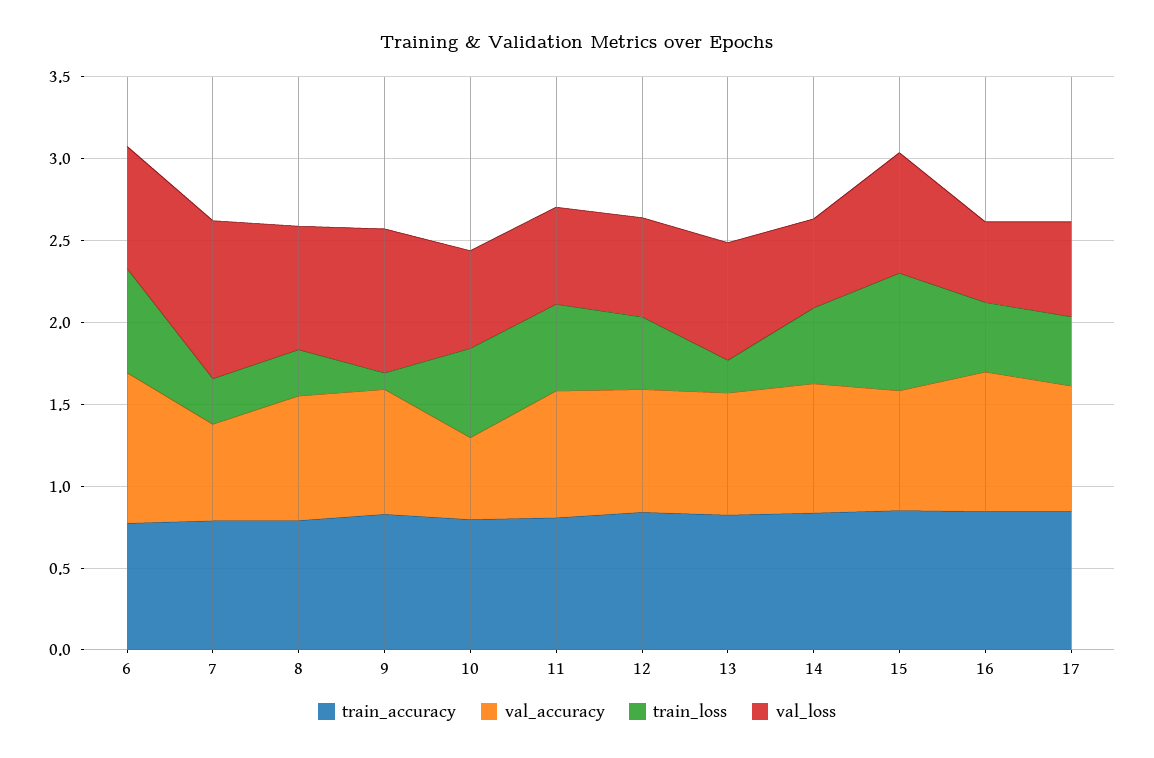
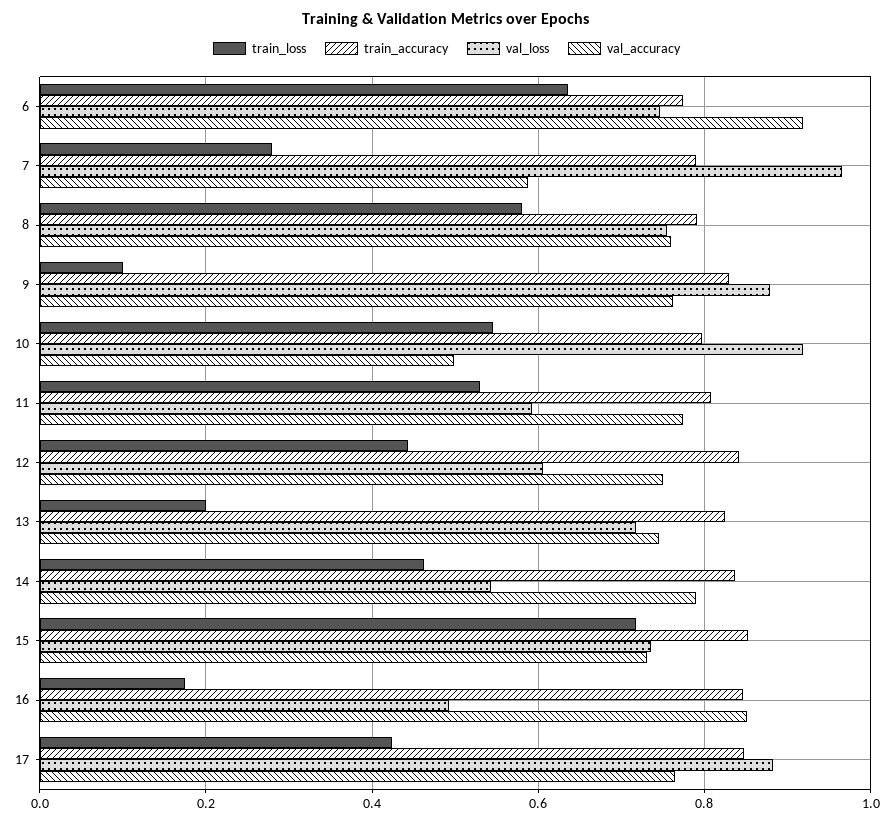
  {
    "train_accuracy": {
      "6": 0.78,
      "7": 0.8,
      "8": 0.8,
      "9": 0.82,
      "10": 0.8,
      "11": 0.8,
      "12": 0.84,
      "13": 0.82,
      "14": 0.84,
      "15": 0.86,
      "16": 0.84,
      "17": 0.84
    },
    "val_accuracy": {
      "6": 0.92,
      "7": 0.58,
      "8": 0.76,
      "9": 0.76,
      "10": 0.5,
      "11": 0.78,
      "12": 0.76,
      "13": 0.74,
      "14": 0.78,
      "15": 0.74,
      "16": 0.86,
      "17": 0.76
    },
    "train_loss": {
      "6": 0.64,
      "7": 0.28,
-     "8": 0.3,
+     "8": 0.58,
      "9": 0.1,
      "10": 0.54,
      "11": 0.54,
      "12": 0.44,
      "13": 0.2,
      "14": 0.46,
      "15": 0.72,
-     "16": 0.4,
+     "16": 0.18,
      "17": 0.42
    },
    "val_loss": {
      "6": 0.74,
      "7": 0.96,
      "8": 0.76,
      "9": 0.88,
-     "10": 0.6,
+     "10": 0.92,
      "11": 0.6,
      "12": 0.6,
      "13": 0.72,
      "14": 0.54,
      "15": 0.74,
      "16": 0.5,
-     "17": 0.6
+     "17": 0.88
    }
  }

